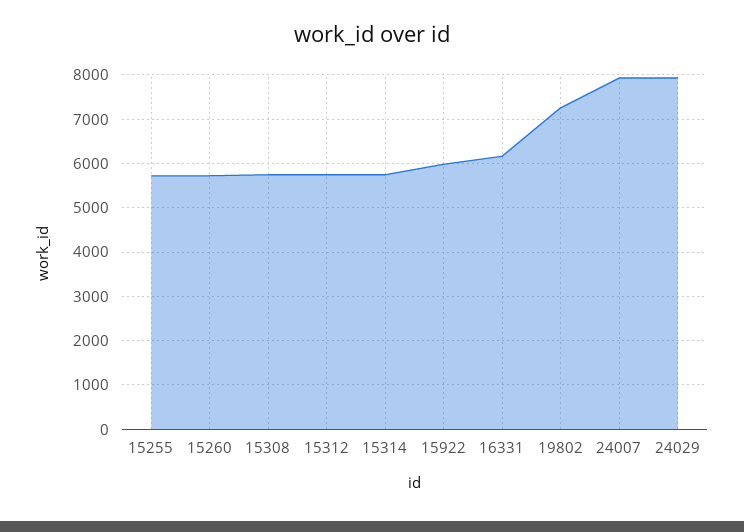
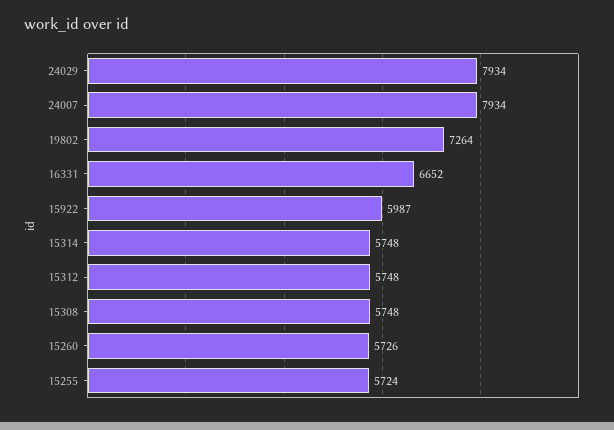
  {
    "15255": 5724,
    "15260": 5726,
    "15308": 5748,
    "15312": 5748,
    "15314": 5748,
    "15922": 5987,
-   "16331": 6200,
+   "16331": 6652,
    "19802": 7264,
    "24007": 7934,
    "24029": 7934
  }

